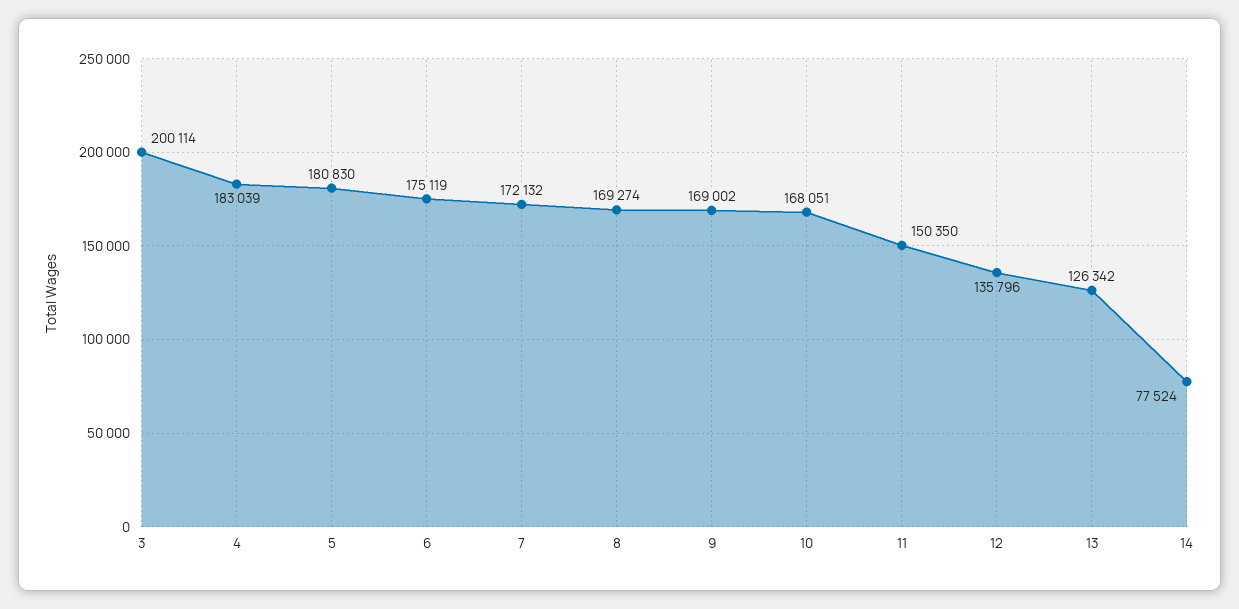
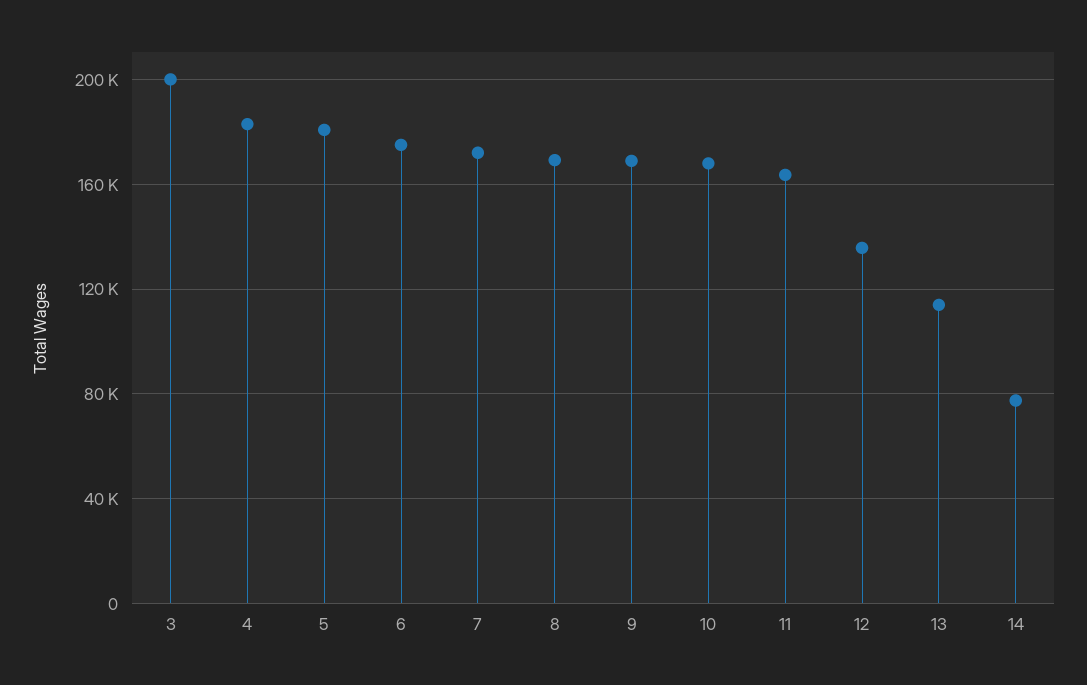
  {
    "3": 200114,
    "4": 183039,
    "5": 180830,
    "6": 175119,
    "7": 172132,
    "8": 169274,
    "9": 169002,
    "10": 168051,
-   "11": 150350,
+   "11": 165000,
    "12": 135796,
-   "13": 126342,
+   "13": 115000,
    "14": 77524
  }

